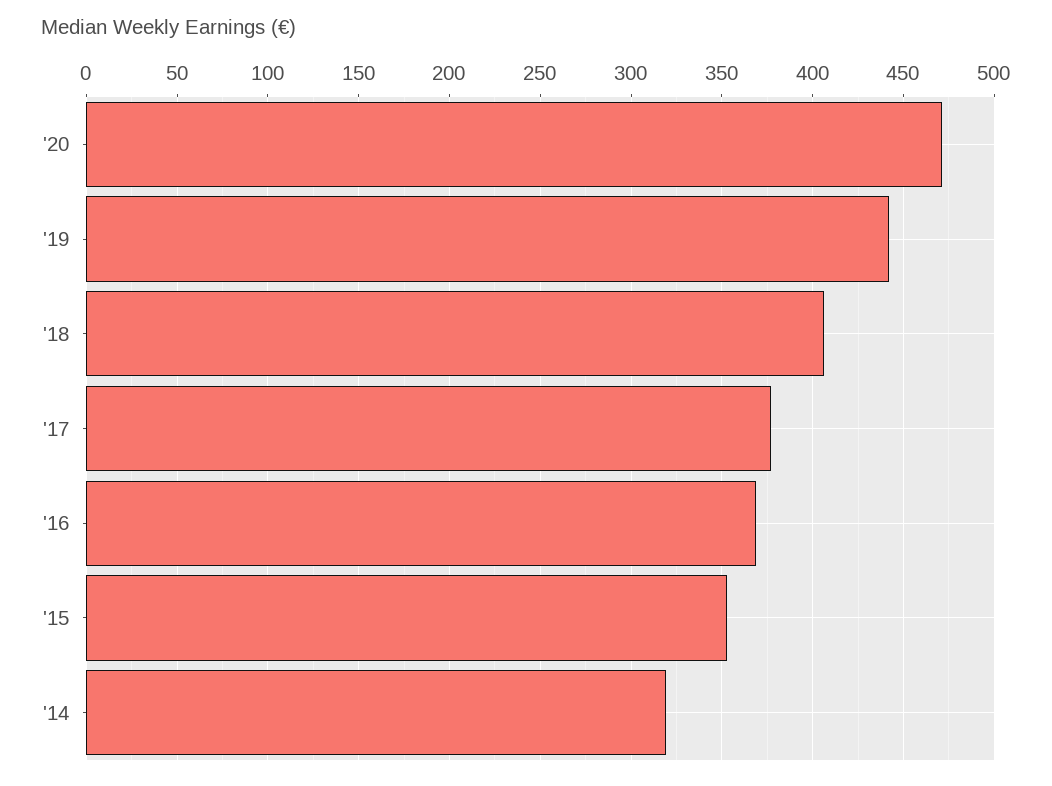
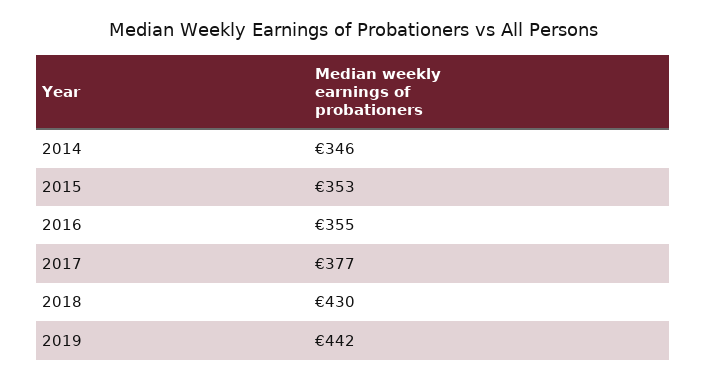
  {
-   "'20": 470,
    "'19": 442,
-   "'18": 405,
+   "'18": 430,
    "'17": 377,
-   "'16": 370,
+   "'16": 355,
    "'15": 353,
-   "'14": 320
+   "'14": 346
  }

